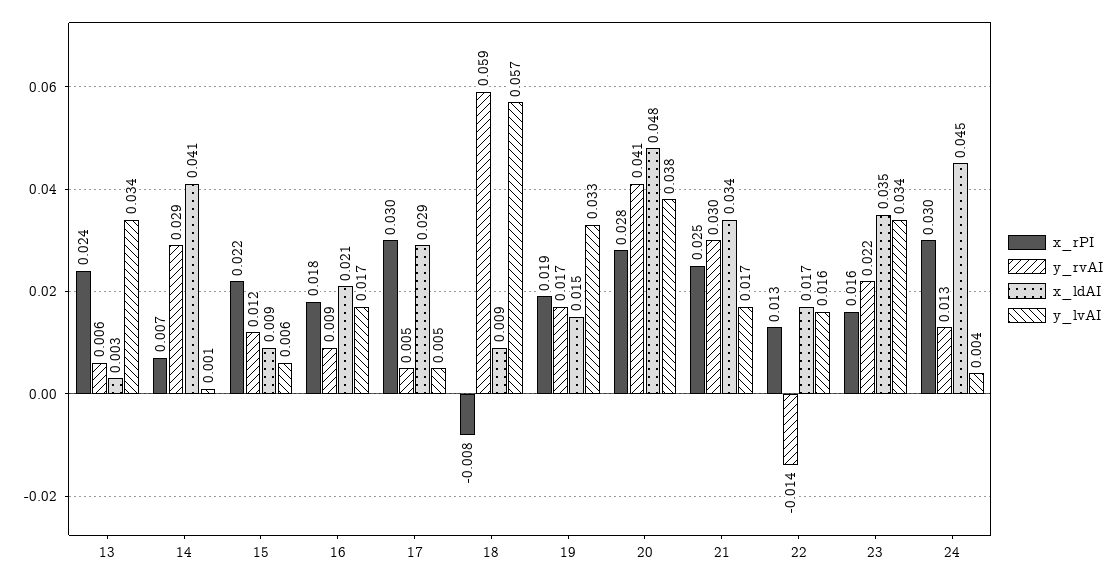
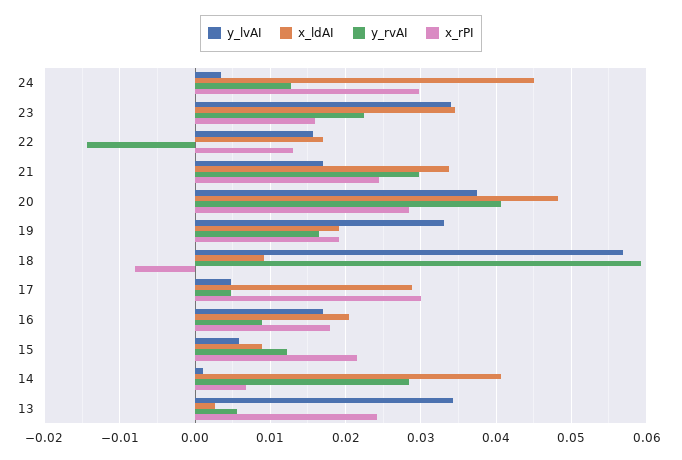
  {
    "x_rPI": {
      "13": 0.024,
      "14": 0.007,
      "15": 0.022,
      "16": 0.018,
      "17": 0.03,
      "18": -0.008,
      "19": 0.019,
      "20": 0.028,
      "21": 0.025,
      "22": 0.013,
      "23": 0.016,
      "24": 0.03
    },
    "y_rvAI": {
      "13": 0.006,
      "14": 0.029,
      "15": 0.012,
      "16": 0.009,
      "17": 0.005,
      "18": 0.059,
      "19": 0.017,
      "20": 0.041,
      "21": 0.03,
      "22": -0.014,
      "23": 0.022,
      "24": 0.013
    },
    "x_ldAI": {
      "13": 0.003,
      "14": 0.041,
      "15": 0.009,
      "16": 0.021,
      "17": 0.029,
      "18": 0.009,
-     "19": 0.015,
+     "19": 0.019,
      "20": 0.048,
      "21": 0.034,
      "22": 0.017,
      "23": 0.035,
      "24": 0.045
    },
    "y_lvAI": {
      "13": 0.034,
      "14": 0.001,
      "15": 0.006,
      "16": 0.017,
      "17": 0.005,
      "18": 0.057,
      "19": 0.033,
      "20": 0.038,
      "21": 0.017,
      "22": 0.016,
      "23": 0.034,
      "24": 0.004
    }
  }

